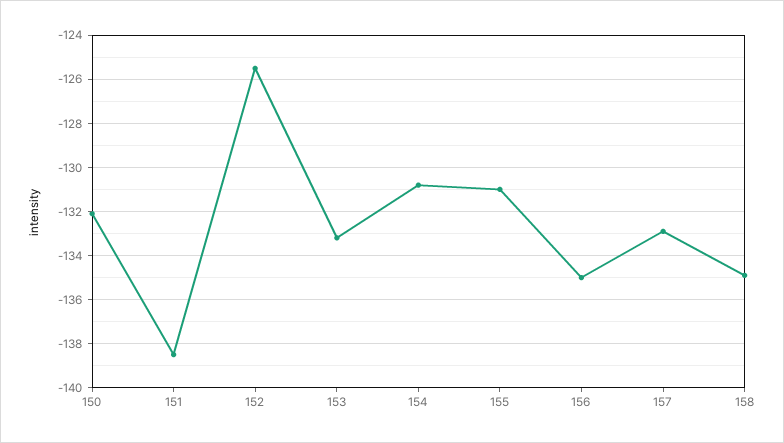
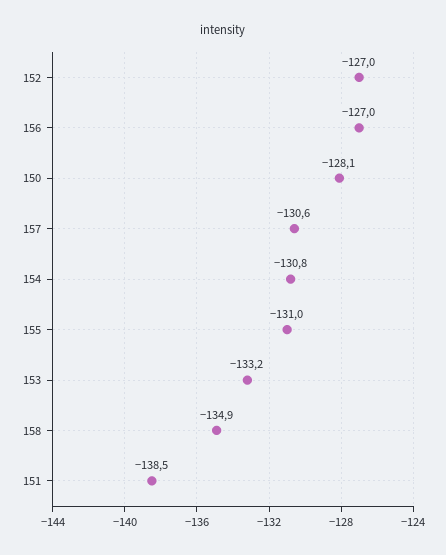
  {
-   "150": -132,
+   "150": -128.1,
    "151": -138.5,
-   "152": -125.5,
+   "152": -127,
    "153": -133.2,
    "154": -130.8,
    "155": -131,
-   "156": -135,
+   "156": -127,
-   "157": -133,
+   "157": -130.6,
    "158": -134.9
  }

